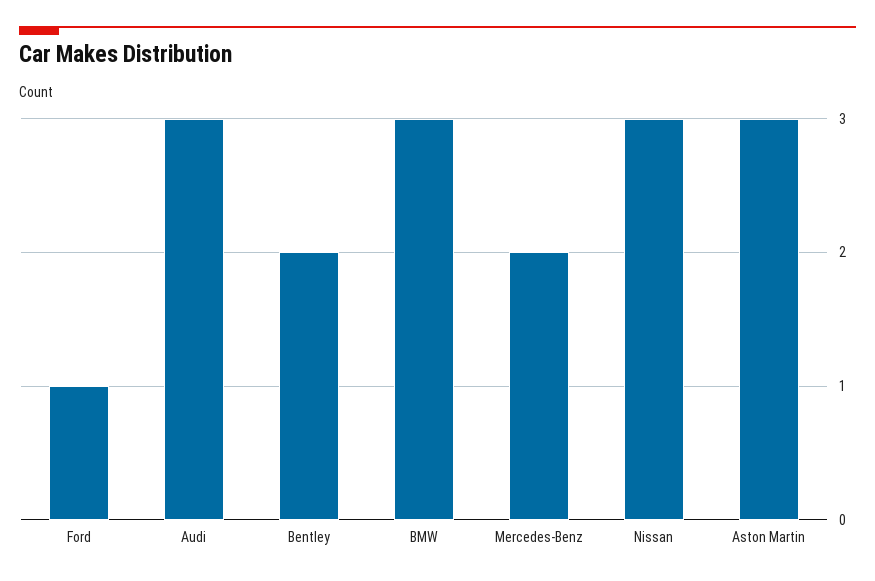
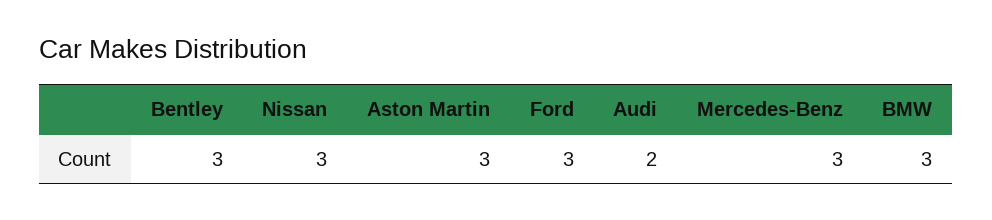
  {
-   "Ford": 1,
+   "Ford": 3,
-   "Audi": 3,
+   "Audi": 2,
-   "Bentley": 2,
+   "Bentley": 3,
    "BMW": 3,
-   "Mercedes-Benz": 2,
+   "Mercedes-Benz": 3,
    "Nissan": 3,
    "Aston Martin": 3
  }

